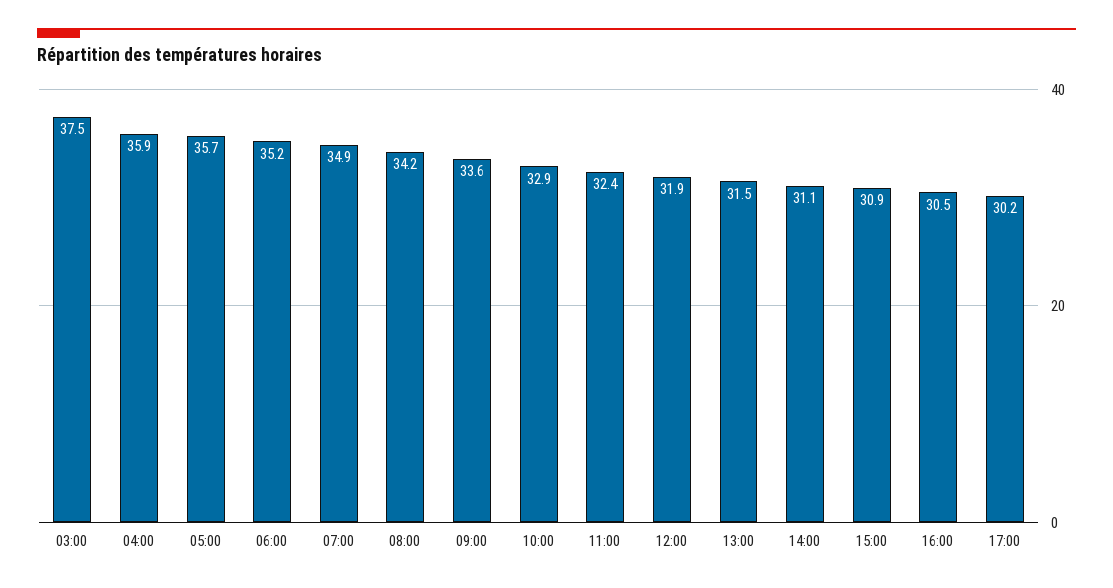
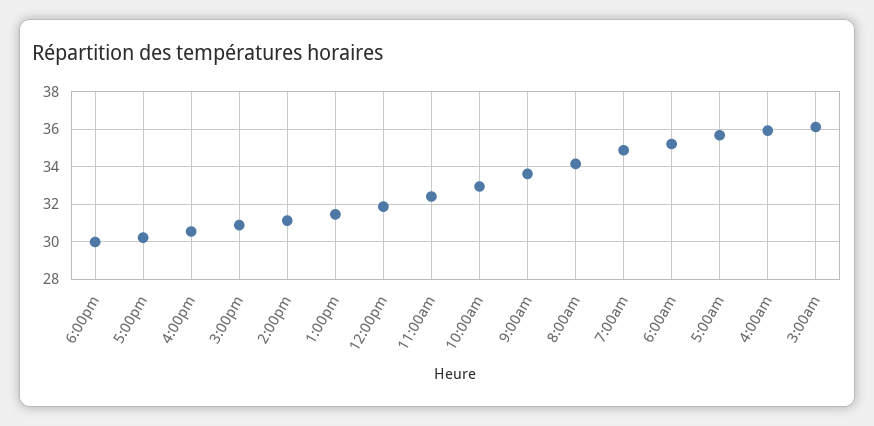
  {
-   "03:00": 37.5,
+   "03:00": 36,
    "04:00": 35.9,
    "05:00": 35.7,
    "06:00": 35.2,
    "07:00": 34.9,
    "08:00": 34.2,
    "09:00": 33.6,
    "10:00": 32.9,
    "11:00": 32.4,
    "12:00": 31.9,
    "13:00": 31.5,
    "14:00": 31.1,
    "15:00": 30.9,
    "16:00": 30.5,
-   "17:00": 30.2
+   "17:00": 30.2,
+   "6:00pm": 30
  }

